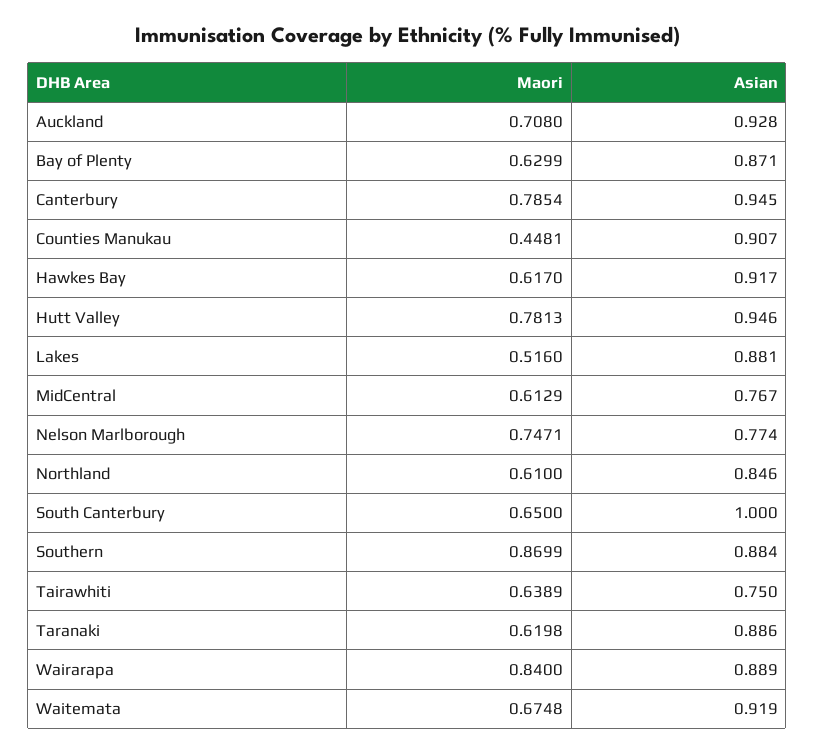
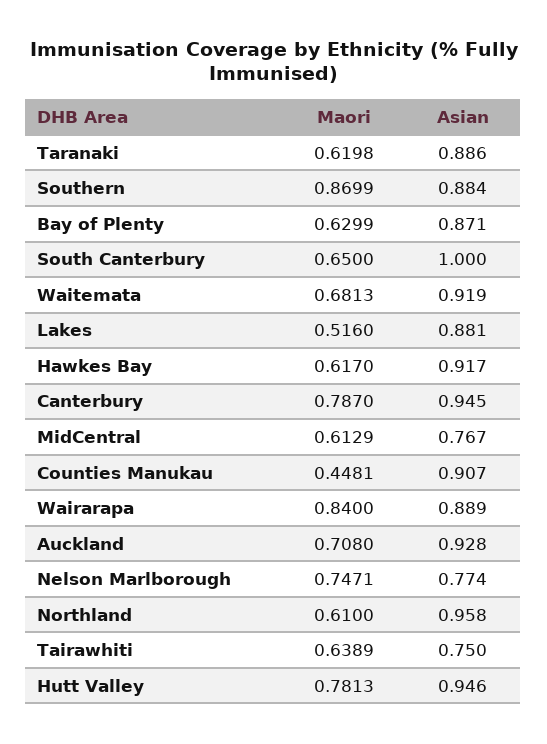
  {
    "Maori": {
      "Auckland": 0.708,
      "Bay of Plenty": 0.6299,
-     "Canterbury": 0.7854,
+     "Canterbury": 0.787,
      "Counties Manukau": 0.4481,
      "Hawkes Bay": 0.617,
      "Hutt Valley": 0.7813,
      "Lakes": 0.516,
      "MidCentral": 0.6129,
      "Nelson Marlborough": 0.7471,
      "Northland": 0.61,
      "South Canterbury": 0.65,
      "Southern": 0.8699,
      "Tairawhiti": 0.6389,
      "Taranaki": 0.6198,
      "Wairarapa": 0.84,
-     "Waitemata": 0.6748
+     "Waitemata": 0.6813
    },
    "Asian": {
      "Auckland": 0.928,
      "Bay of Plenty": 0.871,
      "Canterbury": 0.945,
      "Counties Manukau": 0.907,
      "Hawkes Bay": 0.917,
      "Hutt Valley": 0.946,
      "Lakes": 0.881,
      "MidCentral": 0.767,
      "Nelson Marlborough": 0.774,
-     "Northland": 0.846,
+     "Northland": 0.958,
      "South Canterbury": 1,
      "Southern": 0.884,
      "Tairawhiti": 0.75,
      "Taranaki": 0.886,
      "Wairarapa": 0.889,
      "Waitemata": 0.919
    }
  }

